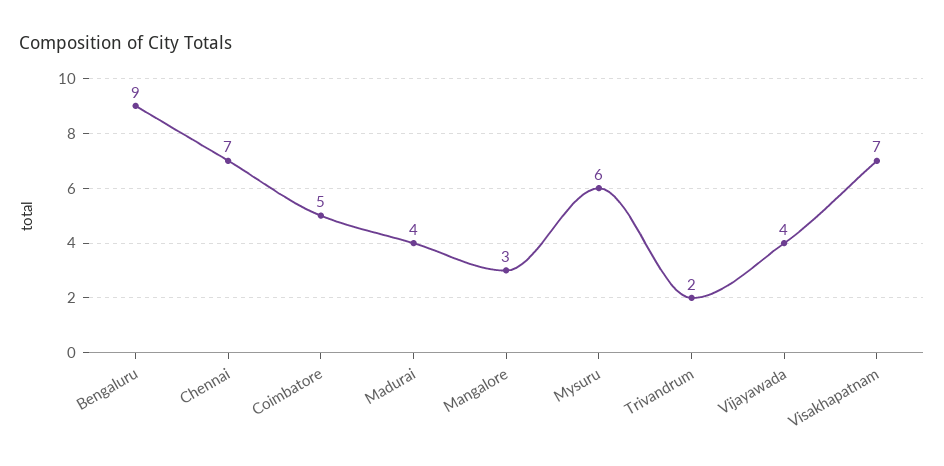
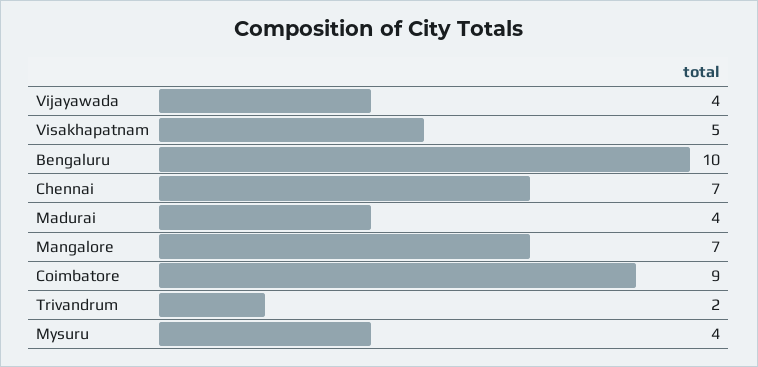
  {
-   "Bengaluru": 9,
+   "Bengaluru": 10,
    "Chennai": 7,
-   "Coimbatore": 5,
+   "Coimbatore": 9,
    "Madurai": 4,
-   "Mangalore": 3,
+   "Mangalore": 7,
-   "Mysuru": 6,
+   "Mysuru": 4,
    "Trivandrum": 2,
    "Vijayawada": 4,
-   "Visakhapatnam": 7
+   "Visakhapatnam": 5
  }

